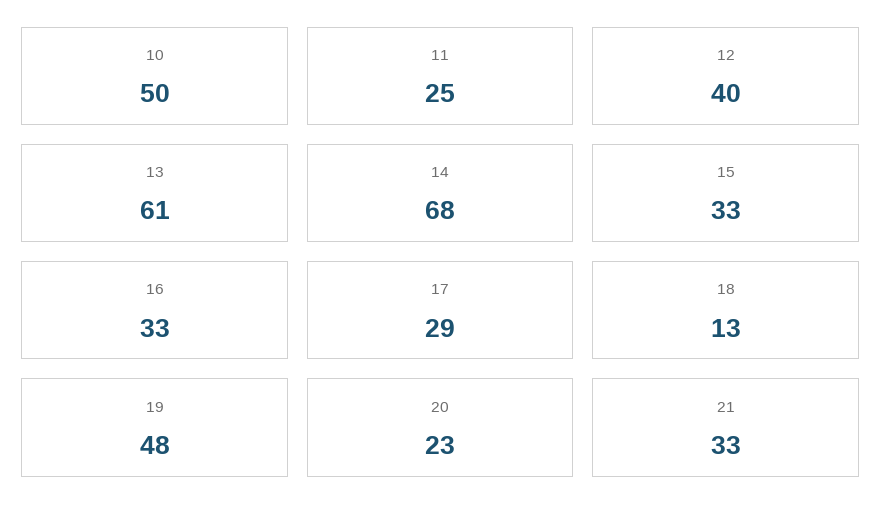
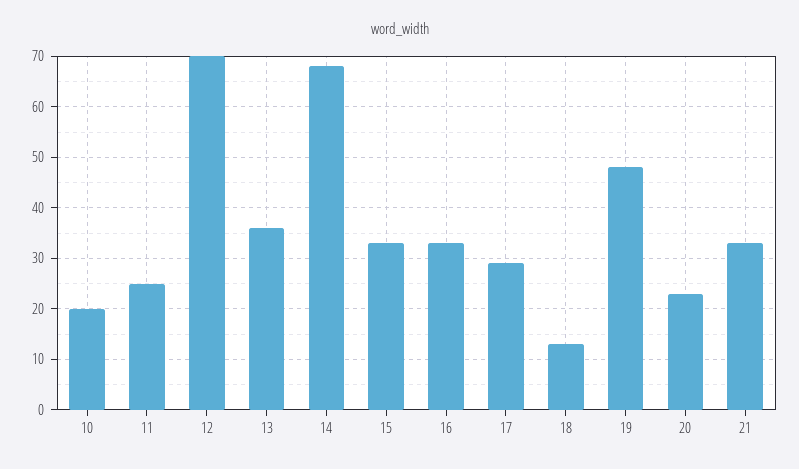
  {
-   "10": 50,
+   "10": 20,
    "11": 25,
-   "12": 40,
+   "12": 70,
-   "13": 61,
+   "13": 35,
    "14": 68,
    "15": 33,
    "16": 33,
    "17": 29,
    "18": 13,
    "19": 48,
    "20": 23,
    "21": 33
  }

